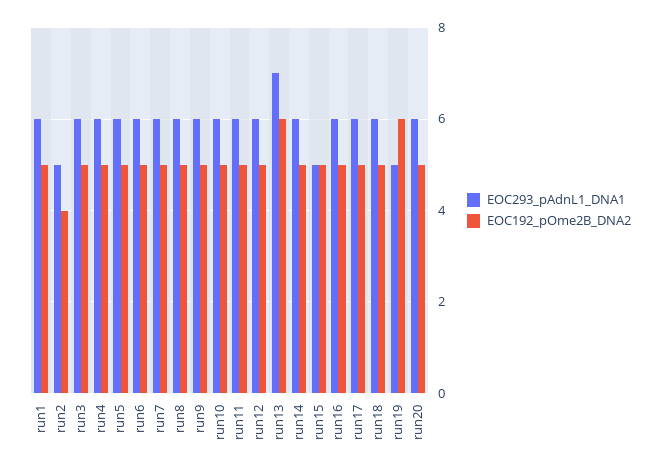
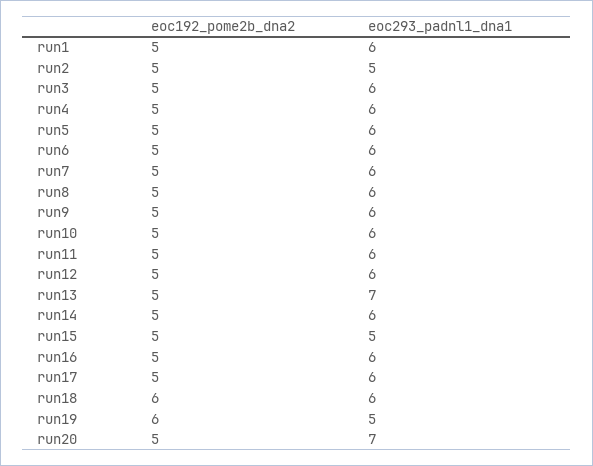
  {
    "EOC293_pAdnL1_DNA1": {
      "run1": 6,
      "run2": 5,
      "run3": 6,
      "run4": 6,
      "run5": 6,
      "run6": 6,
      "run7": 6,
      "run8": 6,
      "run9": 6,
      "run10": 6,
      "run11": 6,
      "run12": 6,
      "run13": 7,
      "run14": 6,
      "run15": 5,
      "run16": 6,
      "run17": 6,
      "run18": 6,
      "run19": 5,
-     "run20": 6
+     "run20": 7
    },
    "EOC192_pOme2B_DNA2": {
      "run1": 5,
-     "run2": 4,
+     "run2": 5,
      "run3": 5,
      "run4": 5,
      "run5": 5,
      "run6": 5,
      "run7": 5,
      "run8": 5,
      "run9": 5,
      "run10": 5,
      "run11": 5,
      "run12": 5,
-     "run13": 6,
+     "run13": 5,
      "run14": 5,
      "run15": 5,
      "run16": 5,
      "run17": 5,
-     "run18": 5,
+     "run18": 6,
      "run19": 6,
      "run20": 5
    }
  }

